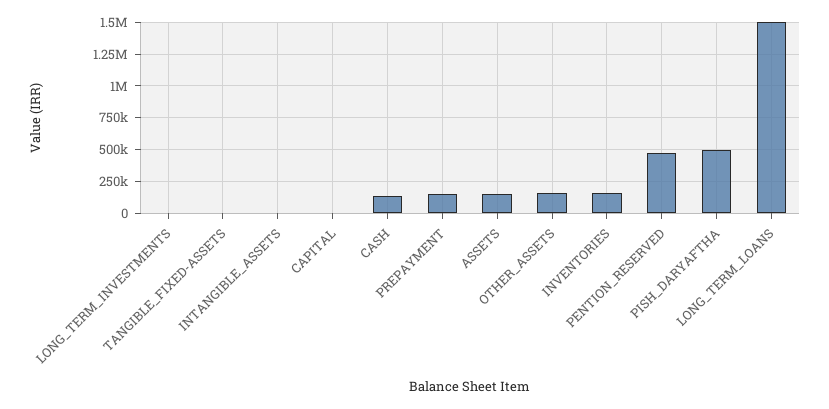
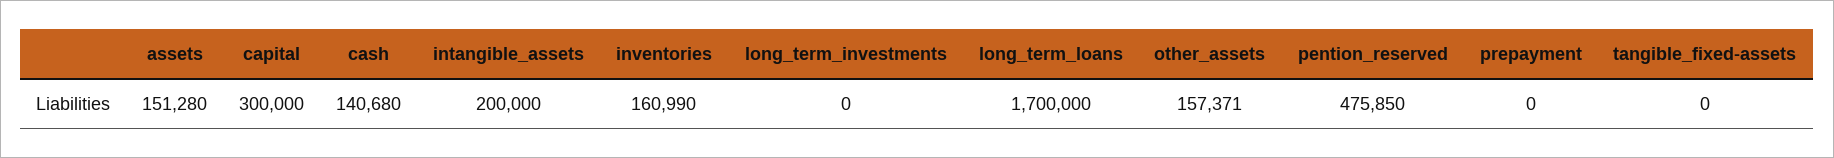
  {
    "LONG_TERM_INVESTMENTS": 0,
    "TANGIBLE_FIXED-ASSETS": 0,
-   "INTANGIBLE_ASSETS": 0,
+   "INTANGIBLE_ASSETS": 200000,
-   "CAPITAL": 0,
+   "CAPITAL": 300000,
    "CASH": 140680,
-   "PREPAYMENT": 150000,
+   "PREPAYMENT": 0,
    "ASSETS": 151280,
    "OTHER_ASSETS": 157371,
    "INVENTORIES": 160990,
    "PENTION_RESERVED": 475850,
-   "PISH_DARYAFTHA": 500000,
-   "LONG_TERM_LOANS": 1500000
+   "LONG_TERM_LOANS": 1700000
  }

